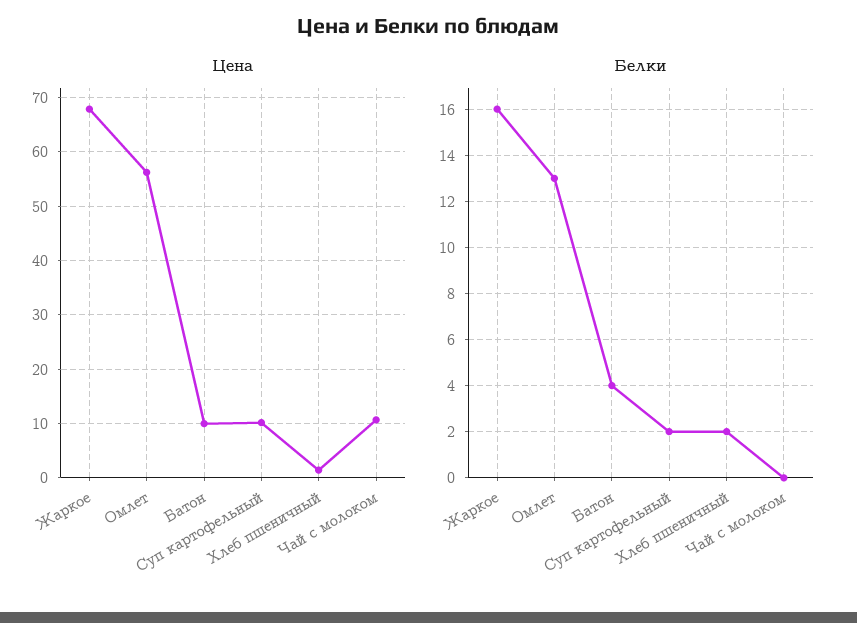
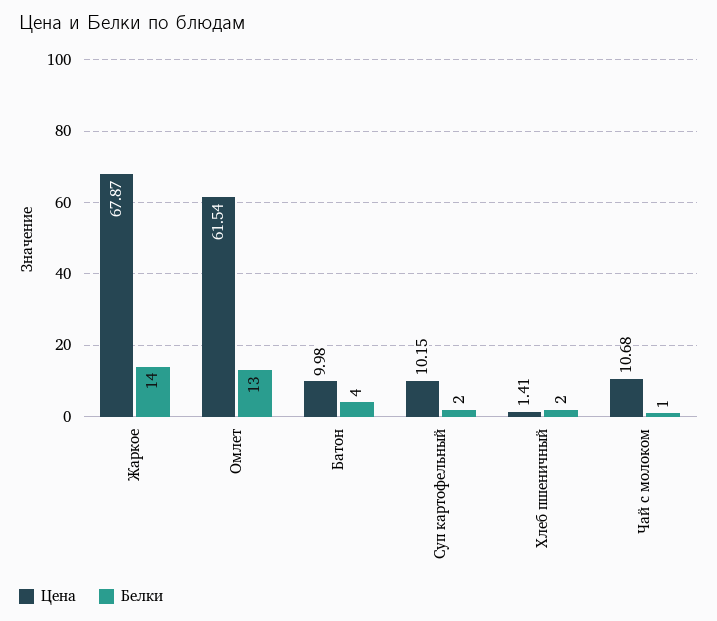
  {
    "Цена": {
      "Жаркое": 67.87,
-     "Омлет": 56,
+     "Омлет": 61.54,
      "Батон": 9.98,
      "Суп картофельный": 10.15,
      "Хлеб пшеничный": 1.41,
      "Чай с молоком": 10.68
    },
    "Белки": {
-     "Жаркое": 16,
+     "Жаркое": 14,
      "Омлет": 13,
      "Батон": 4,
      "Суп картофельный": 2,
      "Хлеб пшеничный": 2,
-     "Чай с молоком": 0
+     "Чай с молоком": 1
    }
  }

